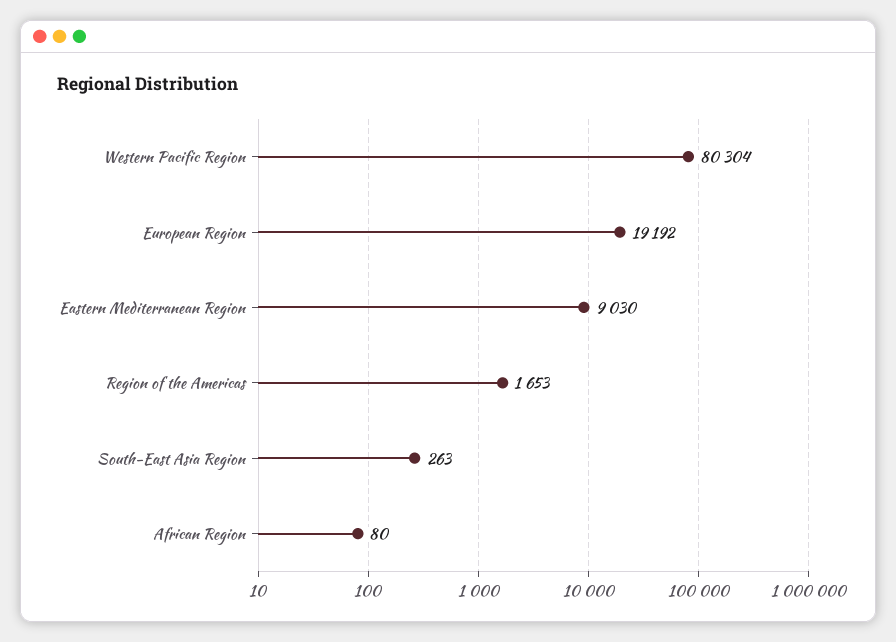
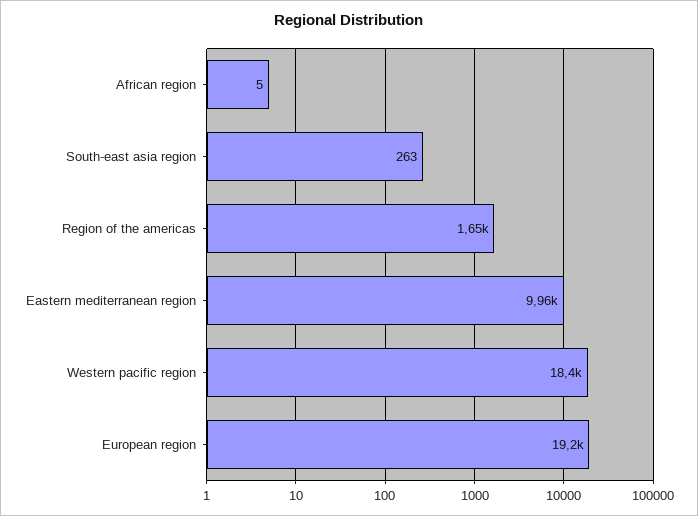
  {
-   "Western Pacific Region": 80304,
+   "Western Pacific Region": 18400,
    "European Region": 19192,
-   "Eastern Mediterranean Region": 9030,
+   "Eastern Mediterranean Region": 9960,
    "Region of the Americas": 1653,
    "South-East Asia Region": 263,
-   "African Region": 80
+   "African Region": 5
  }

